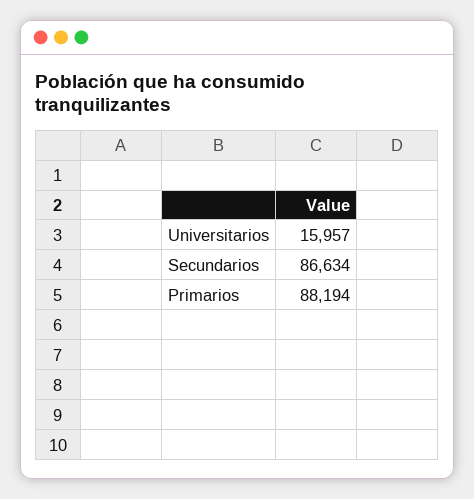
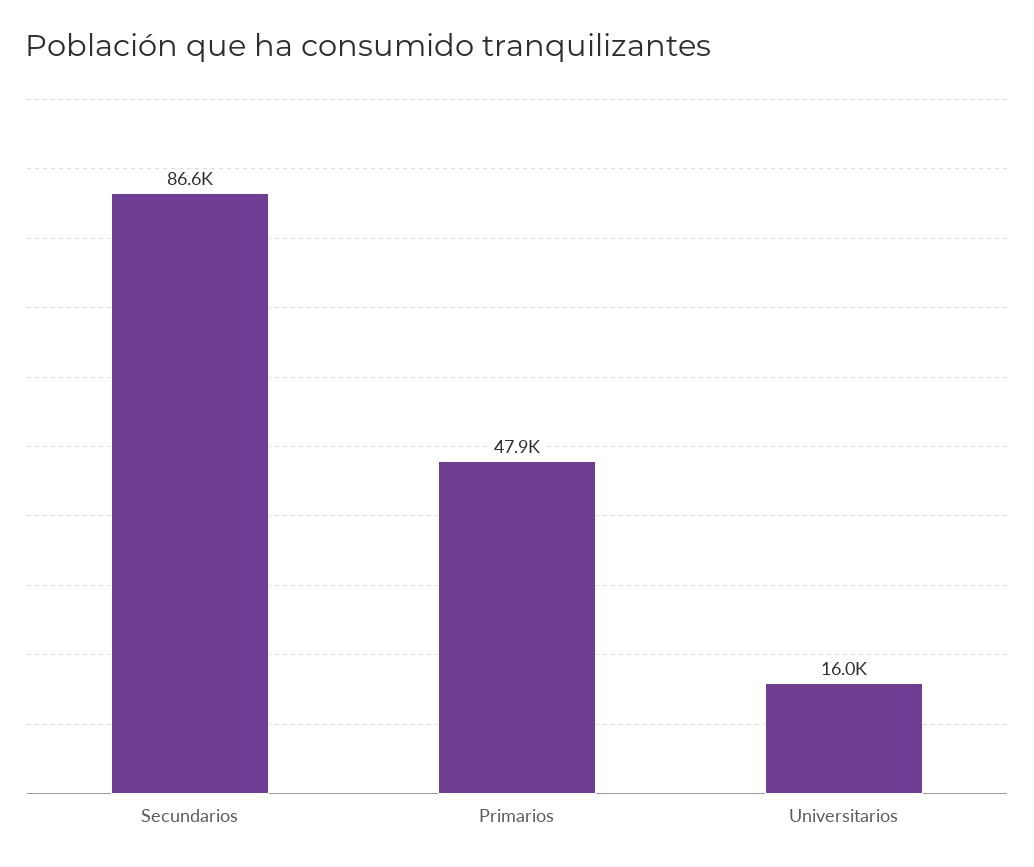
  {
    "Universitarios": 15957,
    "Secundarios": 86634,
-   "Primarios": 88194
+   "Primarios": 47900
  }

